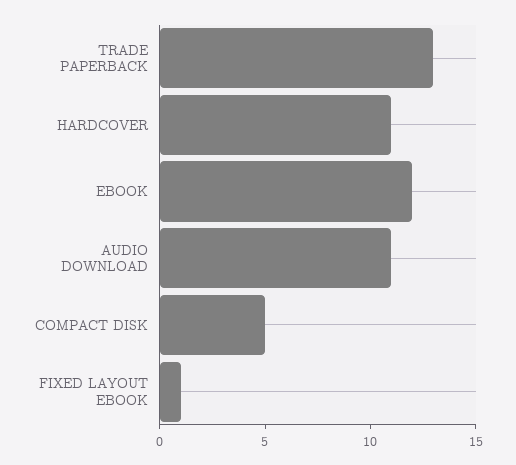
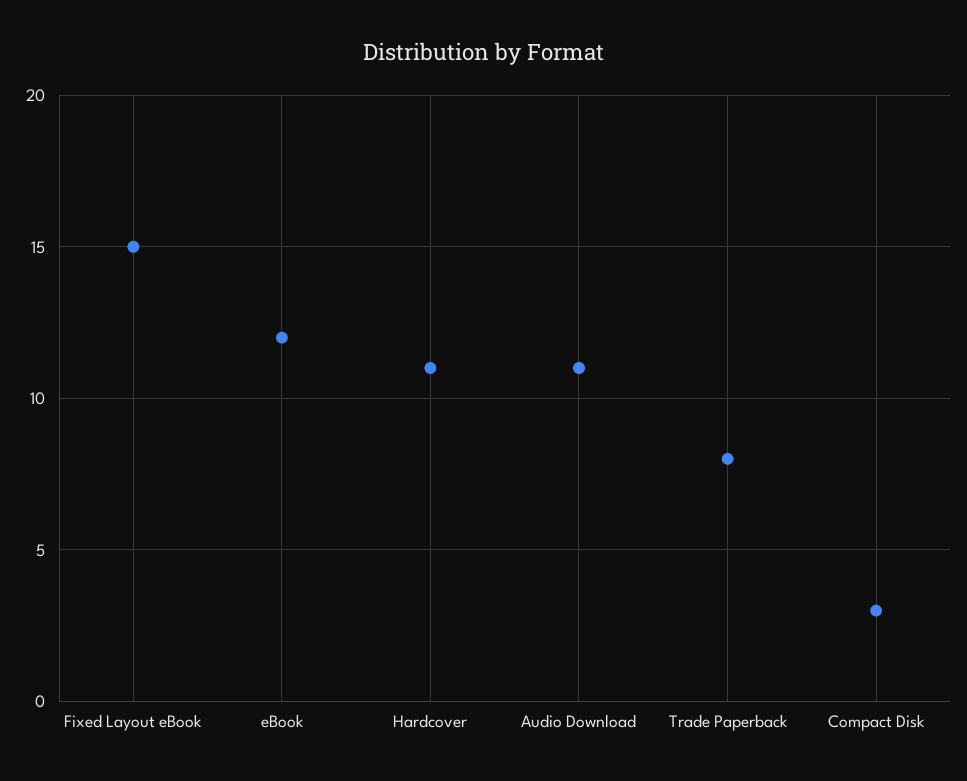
  {
-   "TRADE PAPERBACK": 13,
+   "TRADE PAPERBACK": 8,
    "HARDCOVER": 11,
    "EBOOK": 12,
    "AUDIO DOWNLOAD": 11,
-   "COMPACT DISK": 5,
+   "COMPACT DISK": 3,
-   "FIXED LAYOUT EBOOK": 1
+   "FIXED LAYOUT EBOOK": 15
  }

